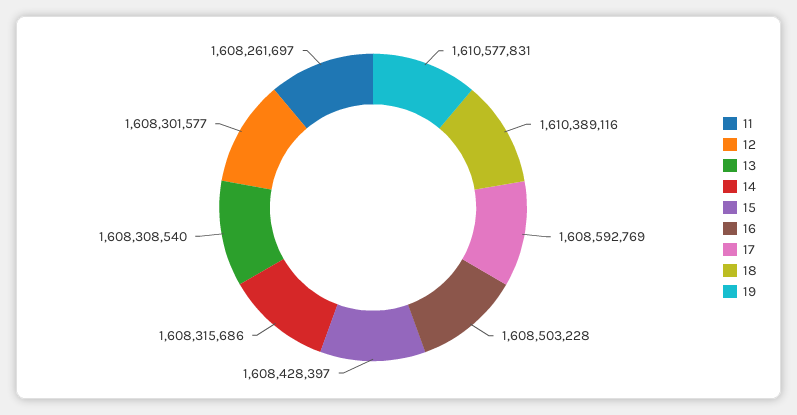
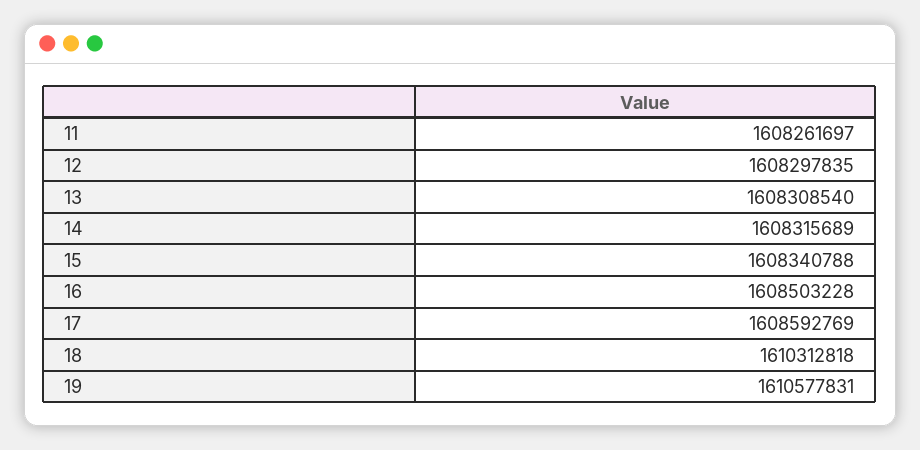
  {
    "11": 1608261697,
-   "12": 1608301577,
+   "12": 1608297835,
    "13": 1608308540,
-   "14": 1608315686,
+   "14": 1608315689,
-   "15": 1608428397,
+   "15": 1608340788,
    "16": 1608503228,
    "17": 1608592769,
-   "18": 1610389116,
+   "18": 1610312818,
    "19": 1610577831
  }

